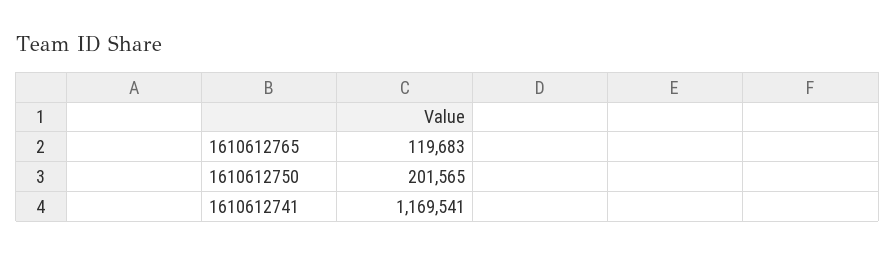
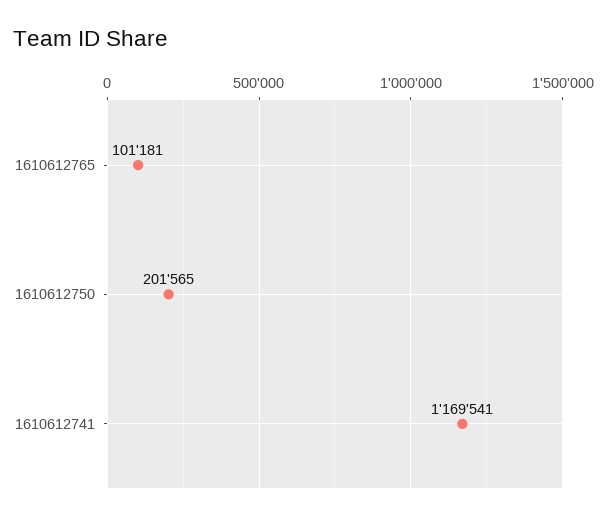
  {
-   "1610612765": 119683,
+   "1610612765": 101181,
    "1610612750": 201565,
    "1610612741": 1169541
  }

